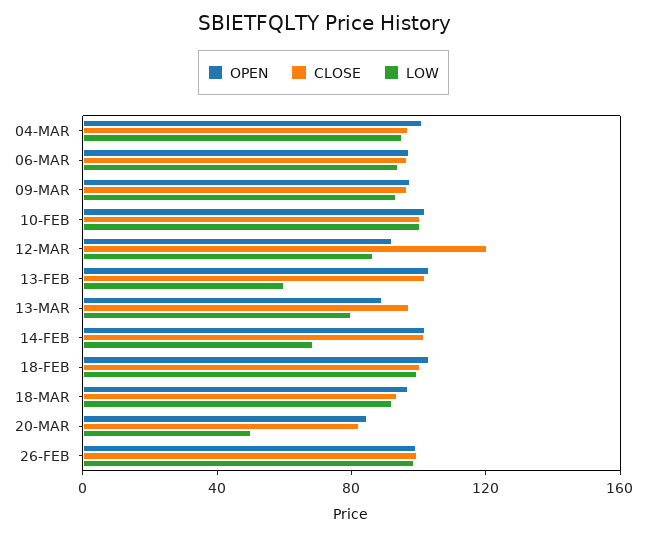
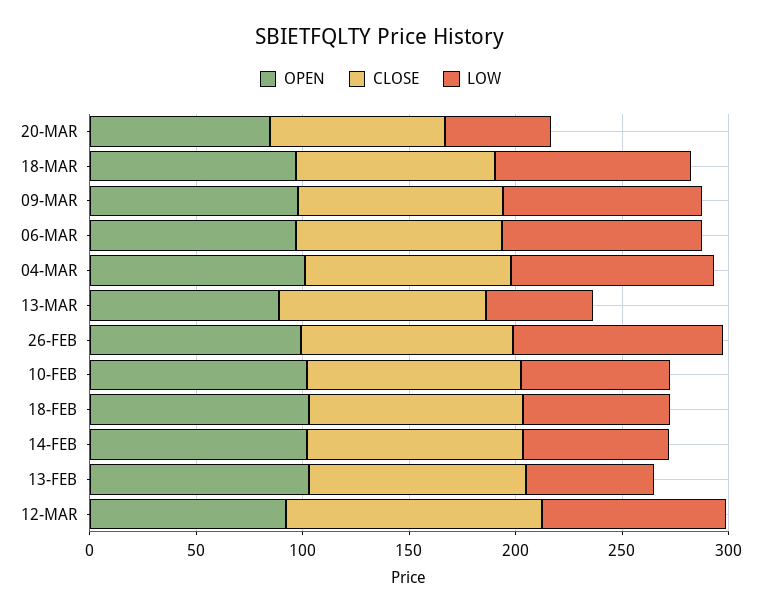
  {
    "OPEN": {
      "04-MAR": 100,
      "06-MAR": 100,
      "09-MAR": 100,
      "10-FEB": 100,
      "12-MAR": 90,
      "13-FEB": 100,
      "13-MAR": 90,
      "14-FEB": 100,
      "18-FEB": 100,
      "18-MAR": 100,
      "20-MAR": 80,
      "26-FEB": 100
    },
    "CLOSE": {
      "04-MAR": 100,
      "06-MAR": 100,
      "09-MAR": 100,
      "10-FEB": 100,
      "12-MAR": 120,
      "13-FEB": 100,
      "13-MAR": 100,
      "14-FEB": 100,
      "18-FEB": 100,
      "18-MAR": 90,
      "20-MAR": 80,
      "26-FEB": 100
    },
    "LOW": {
      "04-MAR": 100,
      "06-MAR": 90,
      "09-MAR": 90,
-     "10-FEB": 100,
+     "10-FEB": 70,
      "12-MAR": 90,
      "13-FEB": 60,
-     "13-MAR": 80,
+     "13-MAR": 50,
      "14-FEB": 70,
-     "18-FEB": 100,
+     "18-FEB": 70,
      "18-MAR": 90,
      "20-MAR": 50,
      "26-FEB": 100
    }
  }

